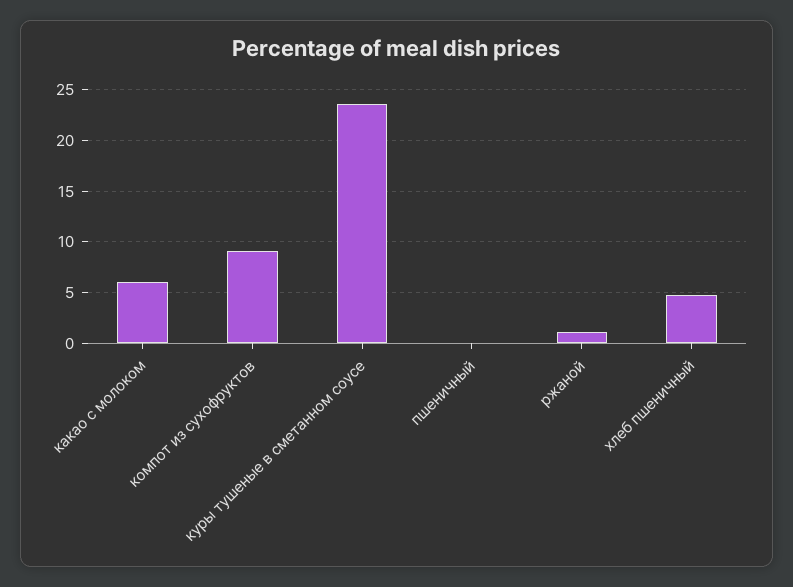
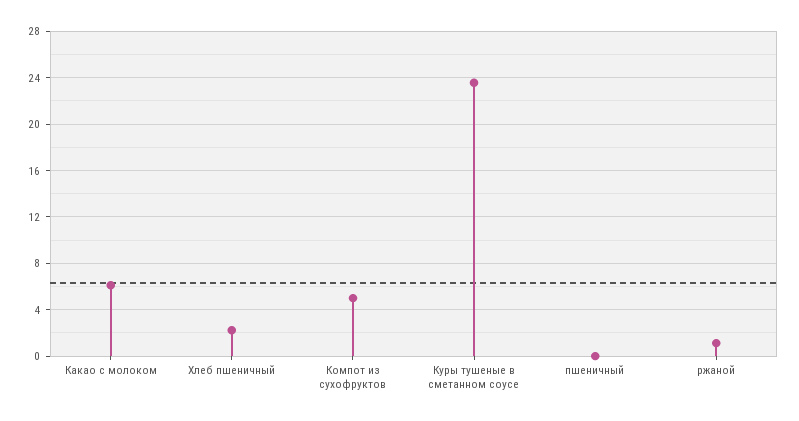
  {
    "какао с молоком": 6,
-   "компот из сухофруктов": 9,
+   "компот из сухофруктов": 5,
    "куры тушеные в сметанном соусе": 24,
    "пшеничный": 0,
    "ржаной": 1,
-   "хлеб пшеничный": 5
+   "хлеб пшеничный": 2
  }

